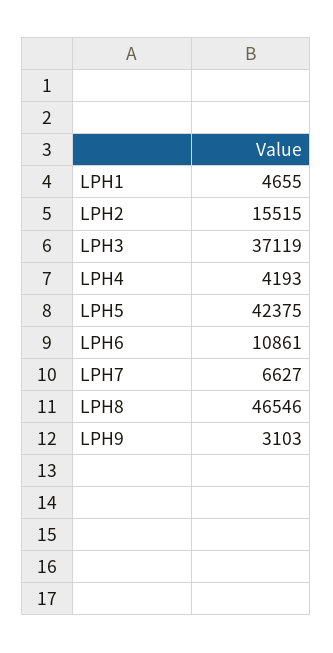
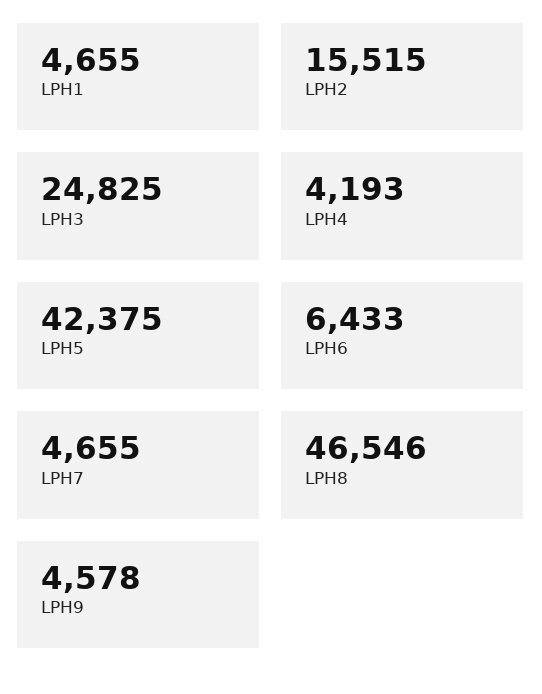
  {
    "LPH1": 4655,
    "LPH2": 15515,
-   "LPH3": 37119,
+   "LPH3": 24825,
    "LPH4": 4193,
    "LPH5": 42375,
-   "LPH6": 10861,
+   "LPH6": 6433,
-   "LPH7": 6627,
+   "LPH7": 4655,
    "LPH8": 46546,
-   "LPH9": 3103
+   "LPH9": 4578
  }

